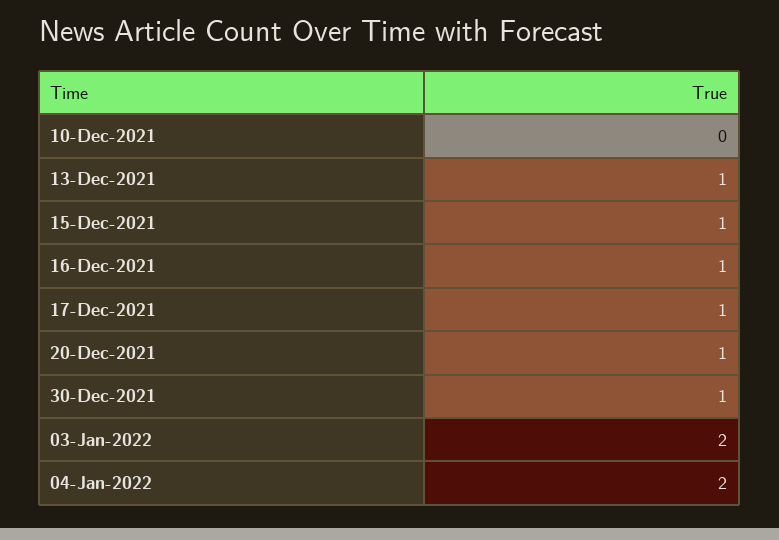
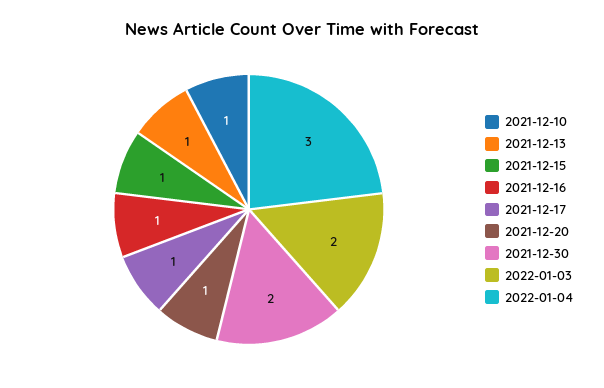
  {
-   "10-Dec-2021": 0,
+   "10-Dec-2021": 1,
    "13-Dec-2021": 1,
    "15-Dec-2021": 1,
    "16-Dec-2021": 1,
    "17-Dec-2021": 1,
    "20-Dec-2021": 1,
-   "30-Dec-2021": 1,
+   "30-Dec-2021": 2,
    "03-Jan-2022": 2,
-   "04-Jan-2022": 2
+   "04-Jan-2022": 3
  }

